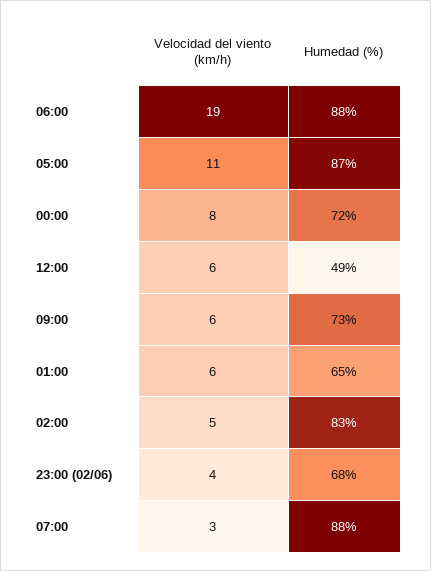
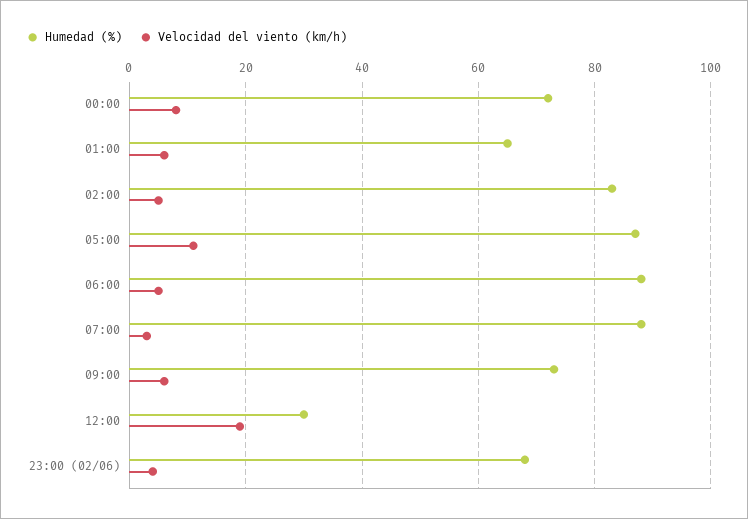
  {
    "Velocidad del viento (km/h)": {
-     "06:00": 19,
+     "06:00": 5,
      "05:00": 11,
      "00:00": 8,
-     "12:00": 6,
+     "12:00": 20,
      "09:00": 6,
      "01:00": 6,
      "02:00": 5,
      "23:00 (02/06)": 4,
      "07:00": 3
    },
    "Humedad (%)": {
      "06:00": 88,
      "05:00": 87,
      "00:00": 72,
-     "12:00": 49,
+     "12:00": 30,
      "09:00": 73,
      "01:00": 65,
      "02:00": 83,
      "23:00 (02/06)": 68,
      "07:00": 88
    }
  }

